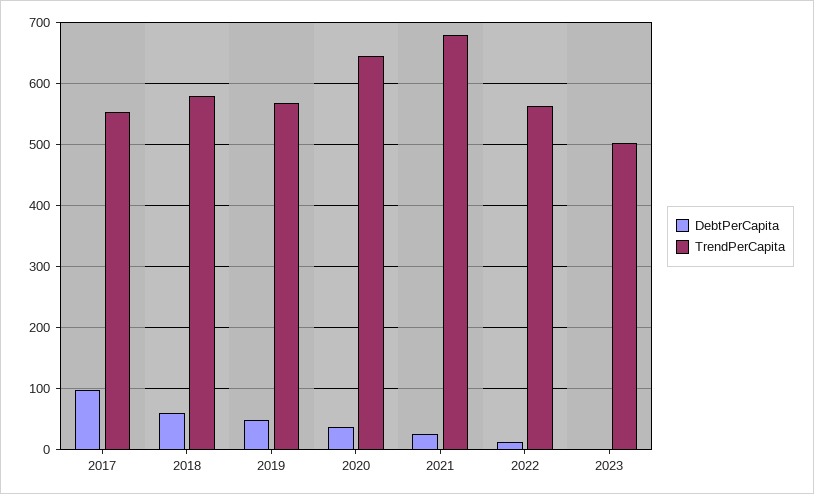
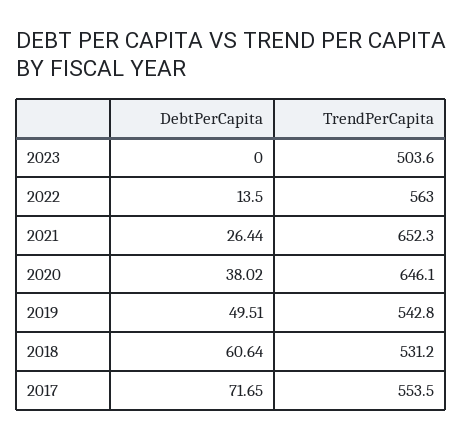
  {
    "DebtPerCapita": {
-     "2017": 100,
+     "2017": 71.65,
      "2018": 60.64,
      "2019": 49.51,
      "2020": 38.02,
      "2021": 26.44,
      "2022": 13.5,
      "2023": 0
    },
    "TrendPerCapita": {
      "2017": 553.5,
-     "2018": 580,
+     "2018": 531.2,
-     "2019": 570,
+     "2019": 542.8,
      "2020": 646.1,
-     "2021": 680,
+     "2021": 652.3,
      "2022": 563,
      "2023": 503.6
    }
  }

